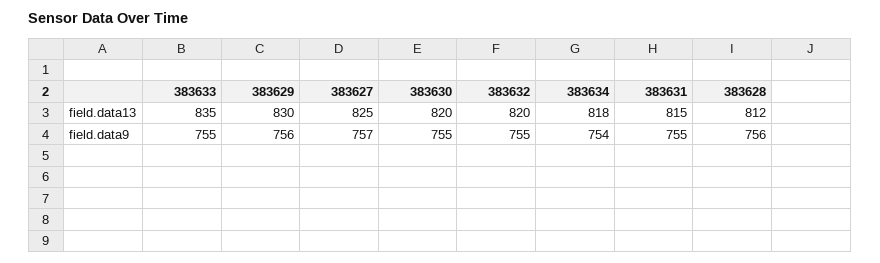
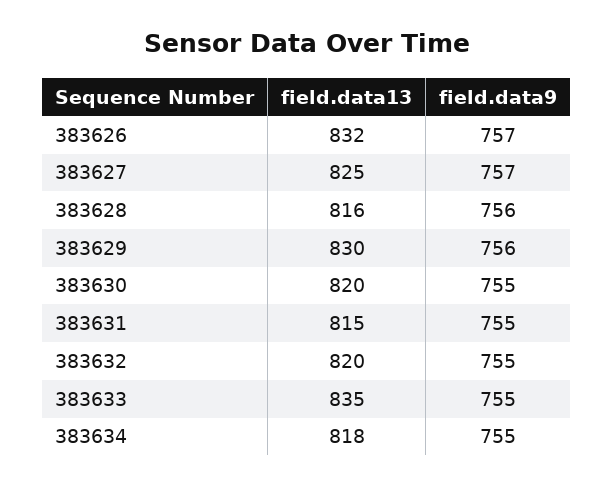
  {
    "383633": {
      "field.data13": 835,
      "field.data9": 755
    },
    "383629": {
      "field.data13": 830,
      "field.data9": 756
    },
    "383627": {
      "field.data13": 825,
      "field.data9": 757
    },
    "383630": {
      "field.data13": 820,
      "field.data9": 755
    },
    "383632": {
      "field.data13": 820,
      "field.data9": 755
    },
    "383634": {
      "field.data13": 818,
-     "field.data9": 754
+     "field.data9": 755
    },
    "383631": {
      "field.data13": 815,
      "field.data9": 755
    },
    "383628": {
-     "field.data13": 812,
+     "field.data13": 816,
      "field.data9": 756
-   }
+   },
+   "383626": {
+     "field.data13": 832,
+     "field.data9": 757
+   }
  }

